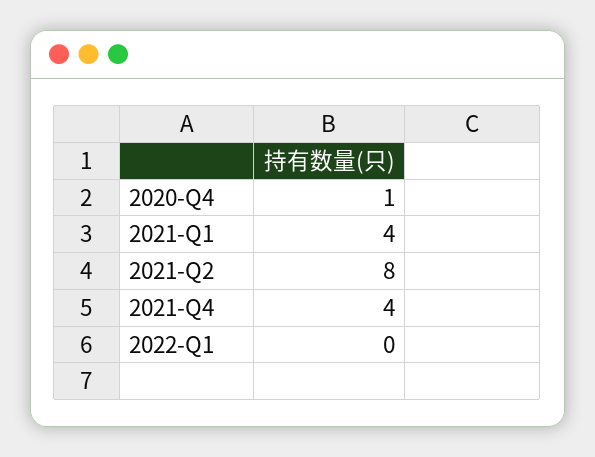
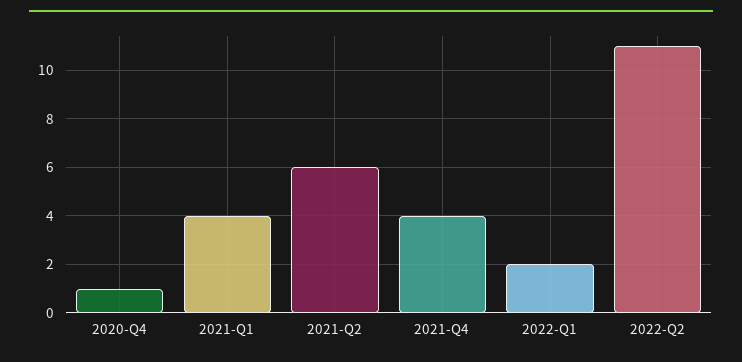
  {
    "2020-Q4": 1,
    "2021-Q1": 4,
-   "2021-Q2": 8,
+   "2021-Q2": 6,
    "2021-Q4": 4,
-   "2022-Q1": 0
+   "2022-Q1": 2,
+   "2022-Q2": 11
  }

